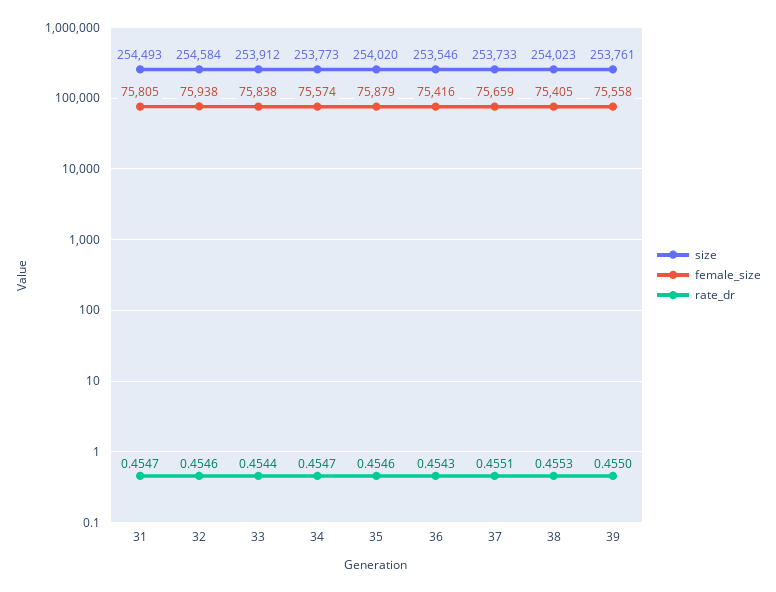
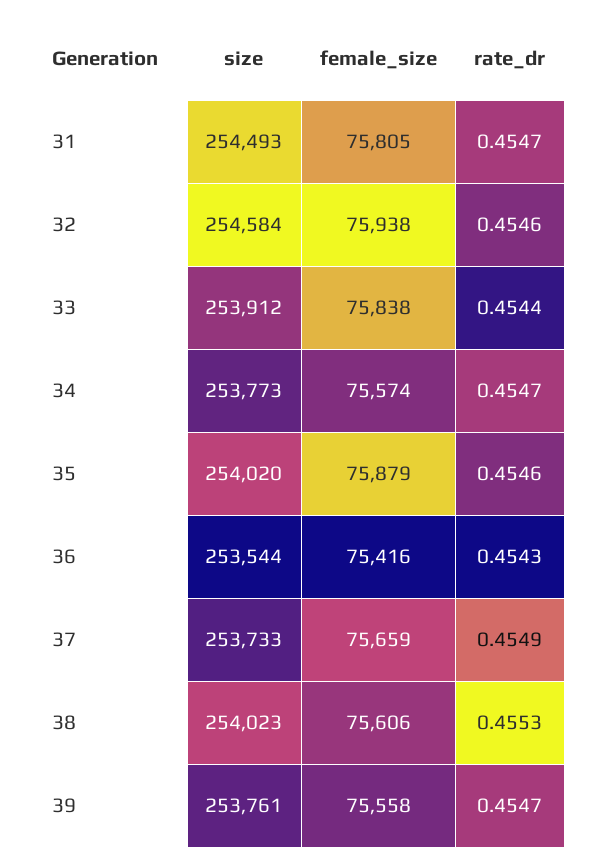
  {
    "size": {
      "31": 254493,
      "32": 254584,
      "33": 253912,
      "34": 253773,
      "35": 254020,
-     "36": 253546,
+     "36": 253544,
      "37": 253733,
      "38": 254023,
      "39": 253761
    },
    "female_size": {
      "31": 75805,
      "32": 75938,
      "33": 75838,
      "34": 75574,
      "35": 75879,
      "36": 75416,
      "37": 75659,
-     "38": 75405,
+     "38": 75606,
      "39": 75558
    },
    "rate_dr": {
      "31": 0.4547,
      "32": 0.4546,
      "33": 0.4544,
      "34": 0.4547,
      "35": 0.4546,
      "36": 0.4543,
-     "37": 0.4551,
+     "37": 0.4549,
      "38": 0.4553,
-     "39": 0.455
+     "39": 0.4547
    }
  }

